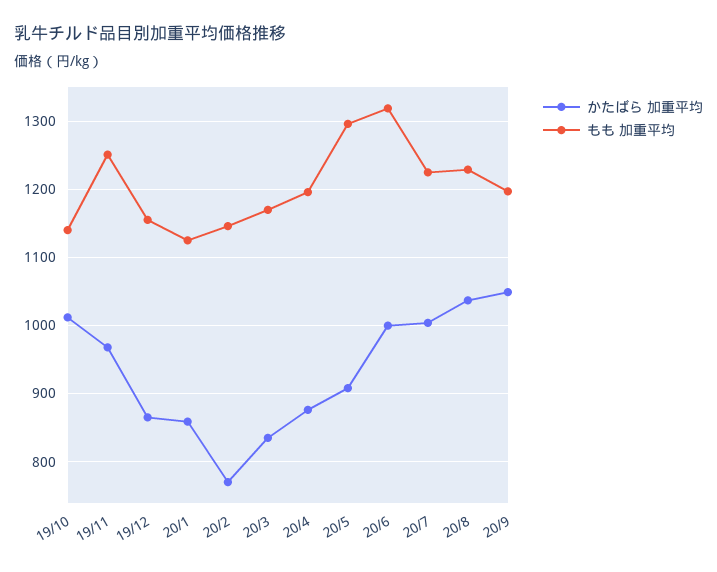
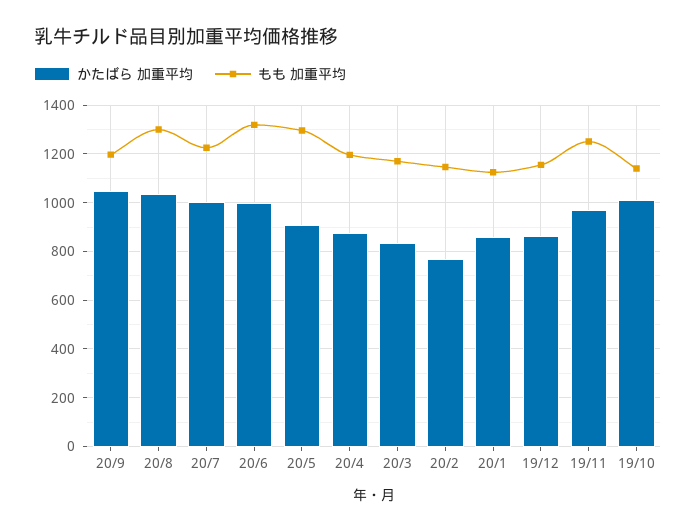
  {
    "かたばら 加重平均": {
      "19/10": 1010,
      "19/11": 970,
      "19/12": 870,
      "20/1": 860,
      "20/2": 770,
      "20/3": 840,
      "20/4": 880,
      "20/5": 910,
      "20/6": 1000,
      "20/7": 1000,
      "20/8": 1040,
      "20/9": 1050
    },
    "もも 加重平均": {
      "19/10": 1140,
      "19/11": 1250,
      "19/12": 1160,
      "20/1": 1130,
      "20/2": 1150,
      "20/3": 1170,
      "20/4": 1200,
      "20/5": 1300,
      "20/6": 1320,
      "20/7": 1230,
-     "20/8": 1230,
+     "20/8": 1300,
      "20/9": 1200
    }
  }

